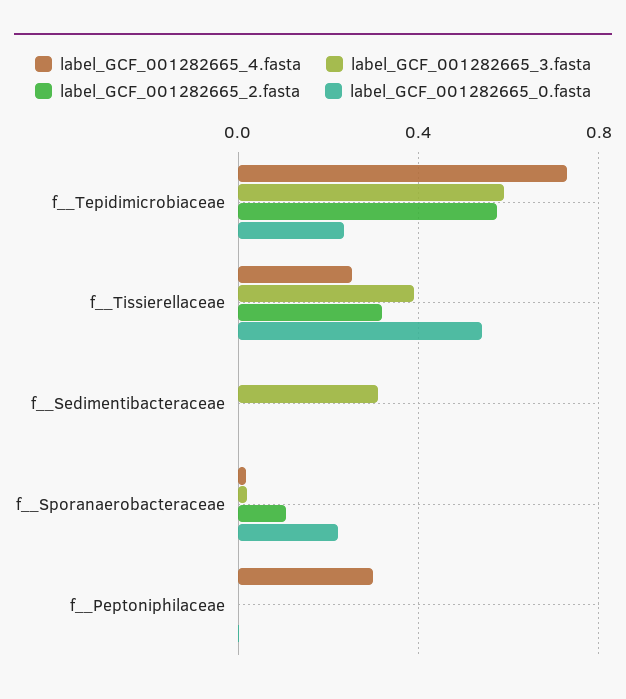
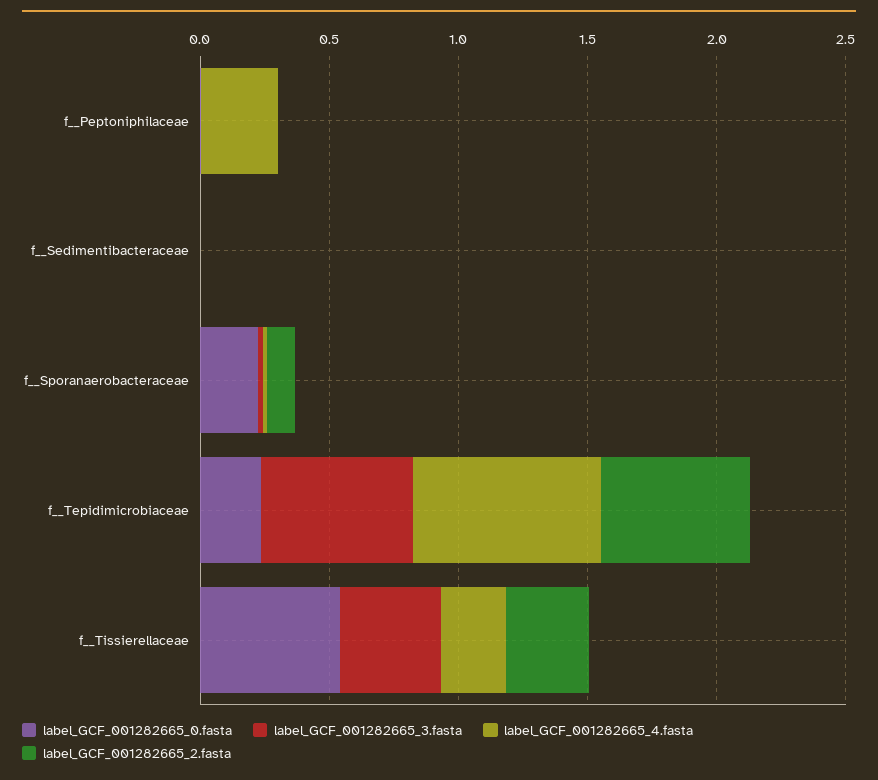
  {
    "label_GCF_001282665_4.fasta": {
      "f__Tepidimicrobiaceae": 0.75,
      "f__Tissierellaceae": 0.25,
      "f__Sedimentibacteraceae": 0,
      "f__Sporanaerobacteraceae": 0,
      "f__Peptoniphilaceae": 0.3
    },
    "label_GCF_001282665_3.fasta": {
      "f__Tepidimicrobiaceae": 0.6,
      "f__Tissierellaceae": 0.4,
-     "f__Sedimentibacteraceae": 0.3,
+     "f__Sedimentibacteraceae": 0,
      "f__Sporanaerobacteraceae": 0,
      "f__Peptoniphilaceae": 0
    },
    "label_GCF_001282665_2.fasta": {
      "f__Tepidimicrobiaceae": 0.55,
      "f__Tissierellaceae": 0.3,
      "f__Sedimentibacteraceae": 0,
      "f__Sporanaerobacteraceae": 0.1,
      "f__Peptoniphilaceae": 0
    },
    "label_GCF_001282665_0.fasta": {
      "f__Tepidimicrobiaceae": 0.25,
      "f__Tissierellaceae": 0.55,
      "f__Sedimentibacteraceae": 0,
      "f__Sporanaerobacteraceae": 0.2,
      "f__Peptoniphilaceae": 0
    }
  }

